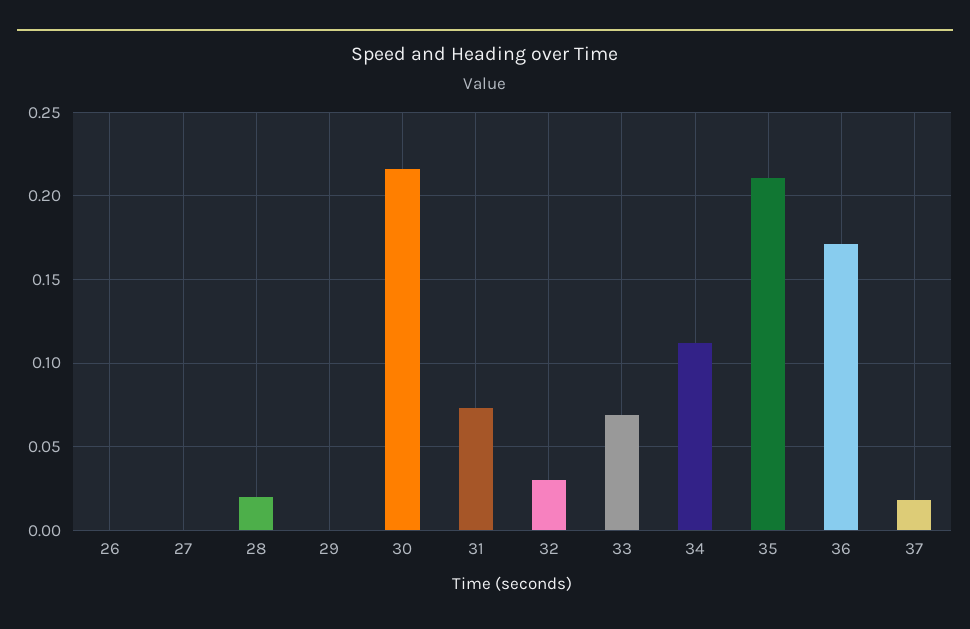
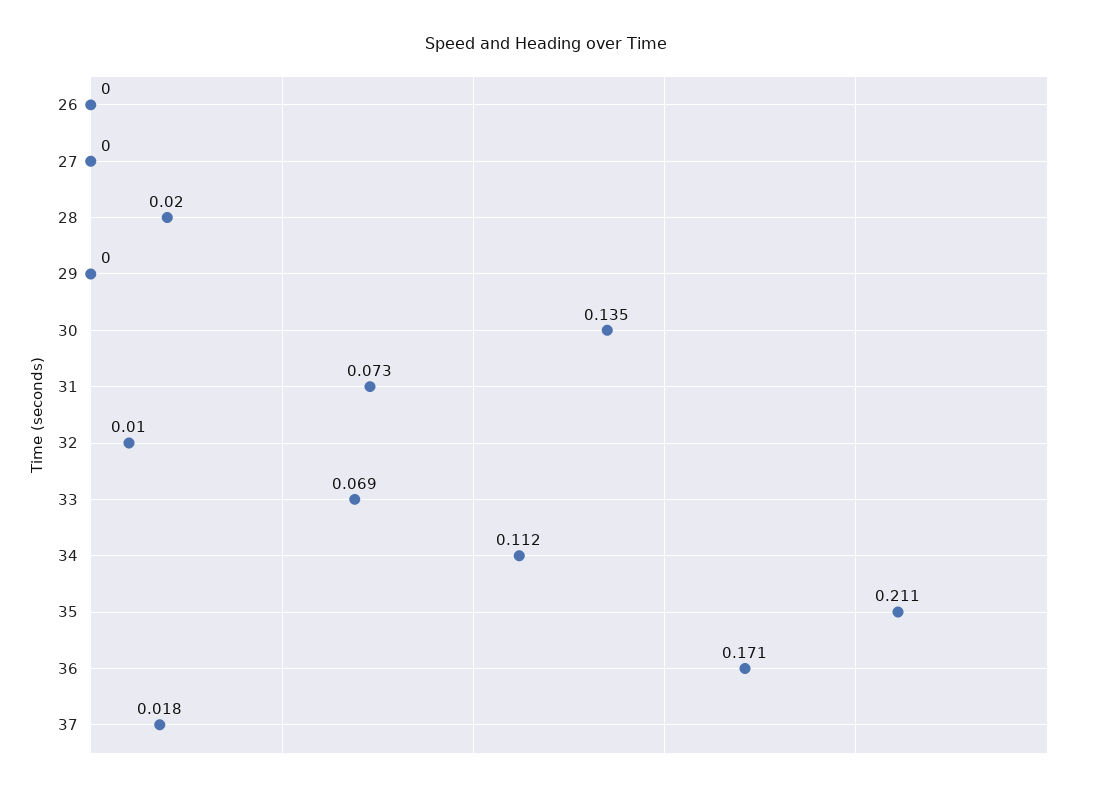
  {
    "26": 0,
    "27": 0,
    "28": 0.02,
    "29": 0,
-   "30": 0.215,
+   "30": 0.135,
    "31": 0.073,
-   "32": 0.03,
+   "32": 0.01,
    "33": 0.069,
    "34": 0.112,
    "35": 0.211,
    "36": 0.171,
    "37": 0.018
  }

